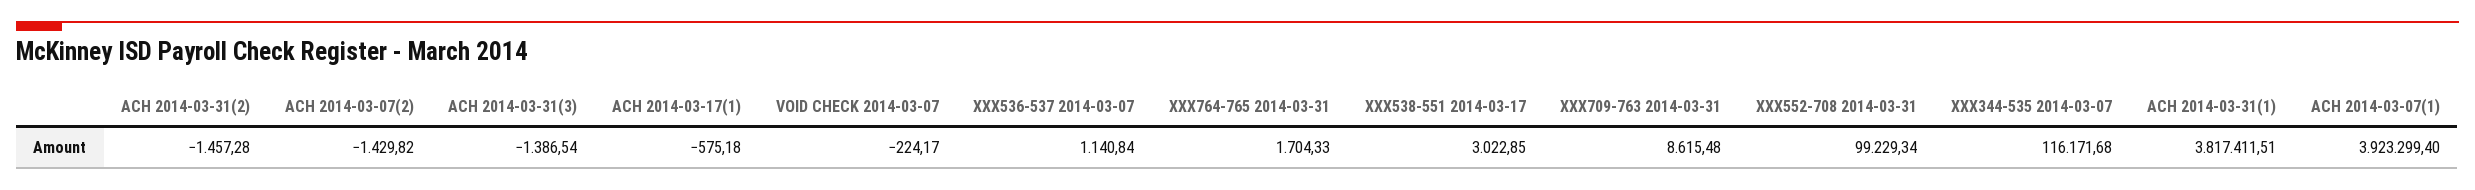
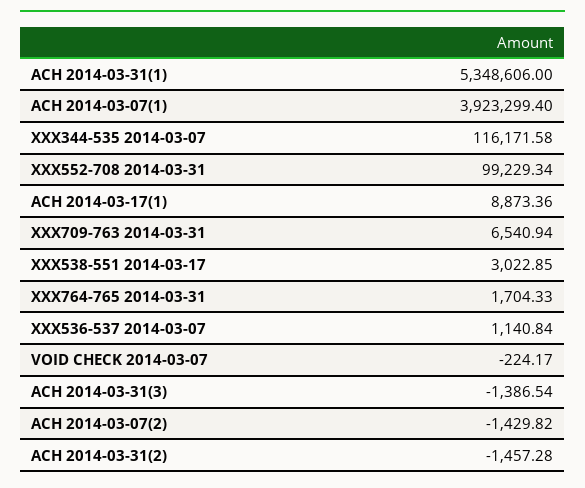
  {
    "ACH 2014-03-31(2)": -1457.28,
    "ACH 2014-03-07(2)": -1429.82,
    "ACH 2014-03-31(3)": -1386.54,
-   "ACH 2014-03-17(1)": -575.18,
+   "ACH 2014-03-17(1)": 8873.36,
    "VOID CHECK 2014-03-07": -224.17,
    "XXX536-537 2014-03-07": 1140.84,
    "XXX764-765 2014-03-31": 1704.33,
    "XXX538-551 2014-03-17": 3022.85,
-   "XXX709-763 2014-03-31": 8615.48,
+   "XXX709-763 2014-03-31": 6540.94,
    "XXX552-708 2014-03-31": 99229.34,
-   "XXX344-535 2014-03-07": 116171.68,
+   "XXX344-535 2014-03-07": 116171.58,
-   "ACH 2014-03-31(1)": 3817411.51,
+   "ACH 2014-03-31(1)": 5348606,
    "ACH 2014-03-07(1)": 3923299.4
  }

